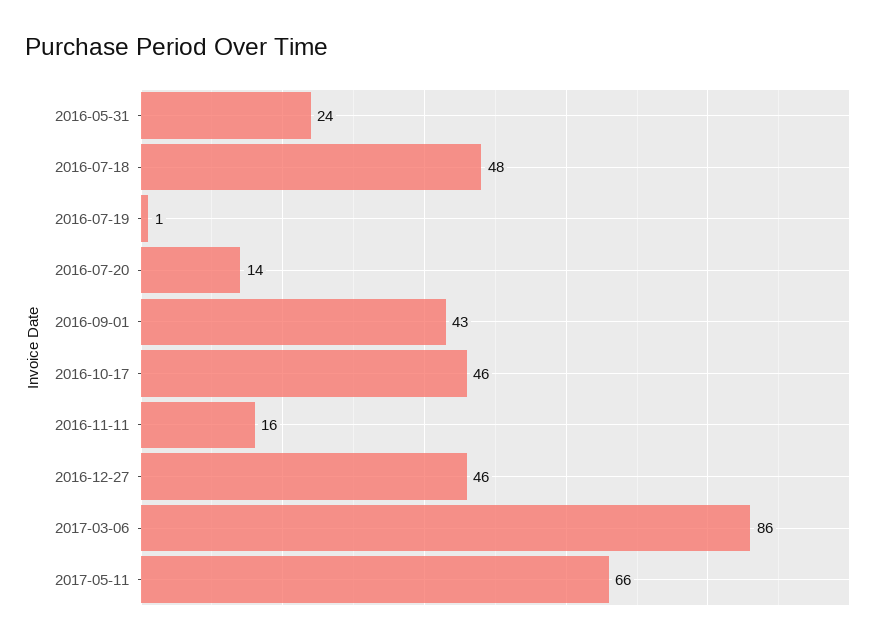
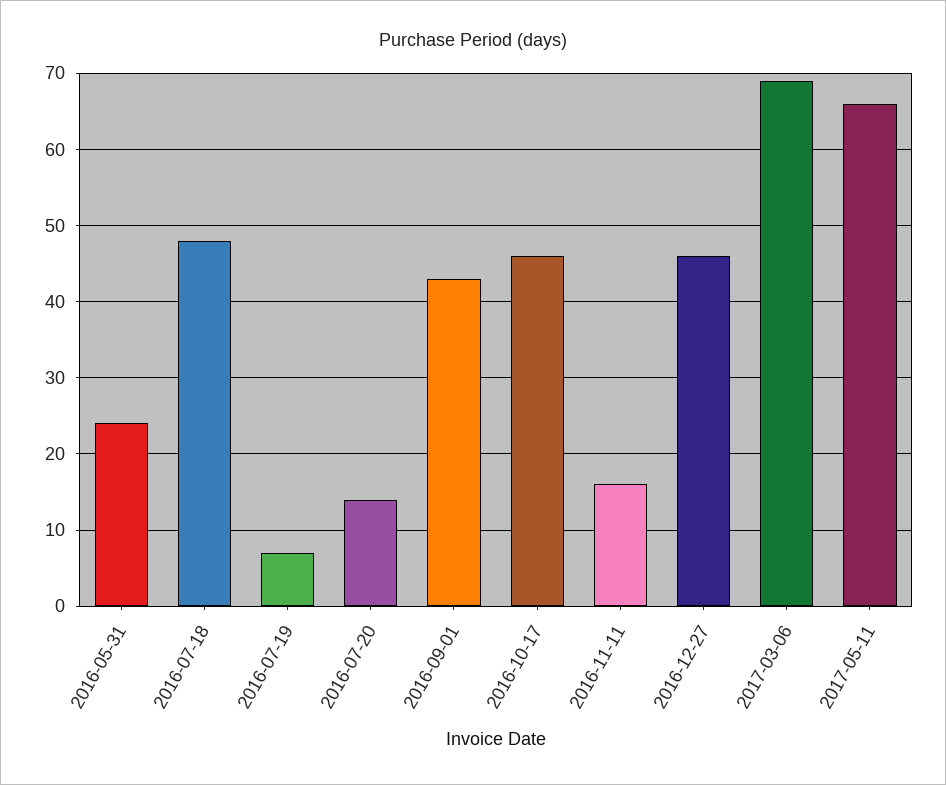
  {
    "2016-05-31": 24,
    "2016-07-18": 48,
-   "2016-07-19": 1,
+   "2016-07-19": 7,
    "2016-07-20": 14,
    "2016-09-01": 43,
    "2016-10-17": 46,
    "2016-11-11": 16,
    "2016-12-27": 46,
-   "2017-03-06": 86,
+   "2017-03-06": 69,
    "2017-05-11": 66
  }

